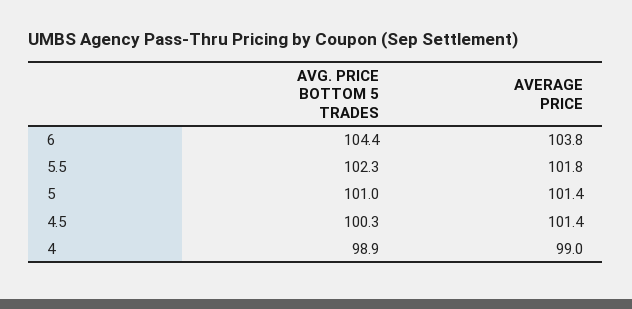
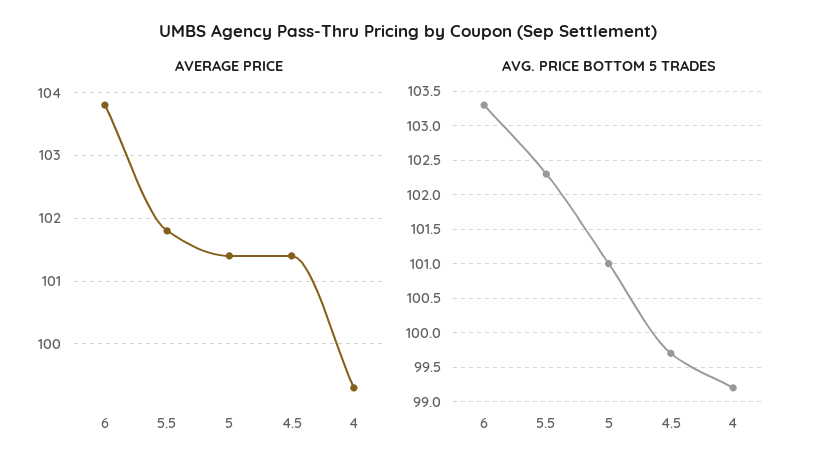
  {
    "AVG. PRICE BOTTOM 5 TRADES": {
-     "6": 104.4,
+     "6": 103.3,
      "5.5": 102.3,
      "5": 101,
-     "4.5": 100.3,
+     "4.5": 99.7,
-     "4": 98.9
+     "4": 99.2
    },
    "AVERAGE PRICE": {
      "6": 103.8,
      "5.5": 101.8,
      "5": 101.4,
      "4.5": 101.4,
-     "4": 99
+     "4": 99.3
    }
  }

